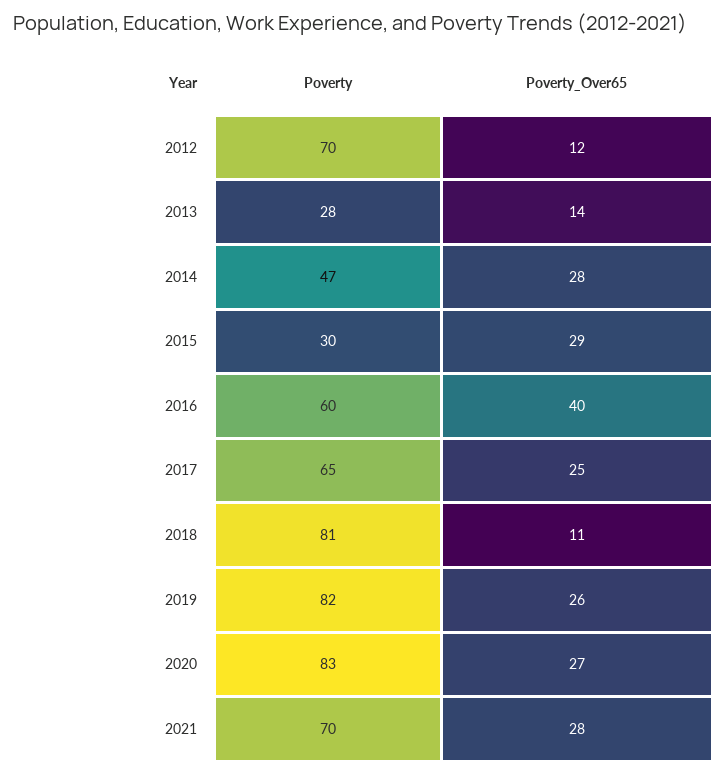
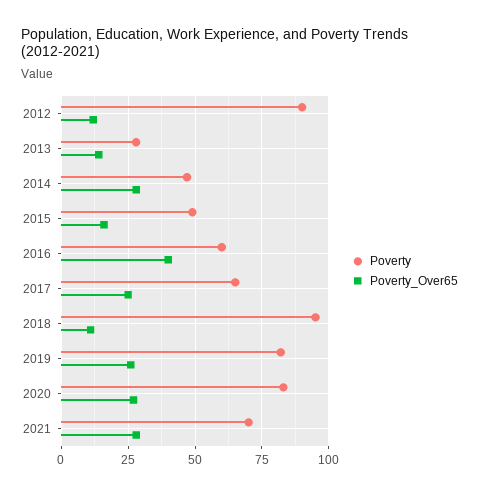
  {
    "Poverty": {
-     "2012": 70,
+     "2012": 90,
      "2013": 28,
      "2014": 47,
-     "2015": 30,
+     "2015": 50,
      "2016": 60,
      "2017": 65,
-     "2018": 81,
+     "2018": 95,
      "2019": 82,
      "2020": 83,
      "2021": 70
    },
    "Poverty_Over65": {
      "2012": 12,
      "2013": 14,
      "2014": 28,
-     "2015": 29,
+     "2015": 15,
      "2016": 40,
      "2017": 25,
      "2018": 11,
      "2019": 26,
      "2020": 27,
      "2021": 28
    }
  }

